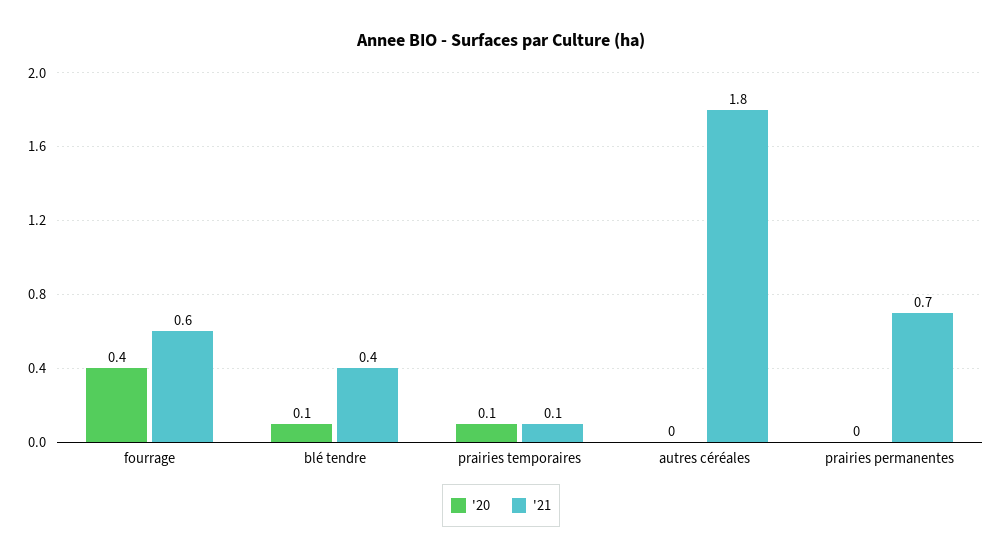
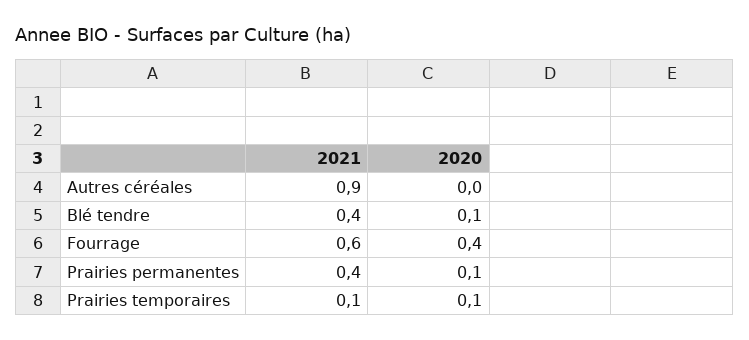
  {
    "'20": {
      "fourrage": 0.4,
      "blé tendre": 0.1,
      "prairies temporaires": 0.1,
      "autres céréales": 0,
-     "prairies permanentes": 0
+     "prairies permanentes": 0.1
    },
    "'21": {
      "fourrage": 0.6,
      "blé tendre": 0.4,
      "prairies temporaires": 0.1,
-     "autres céréales": 1.8,
+     "autres céréales": 0.9,
-     "prairies permanentes": 0.7
+     "prairies permanentes": 0.4
    }
  }

